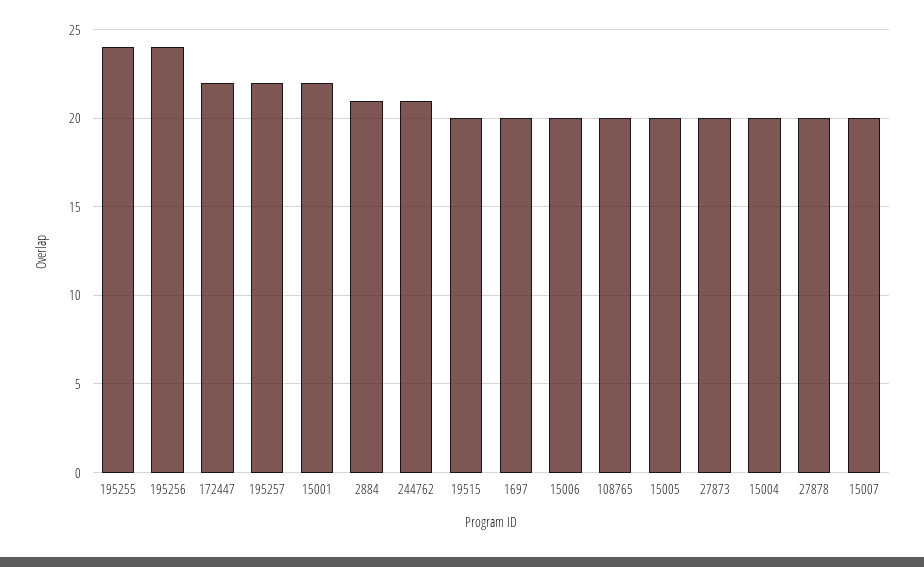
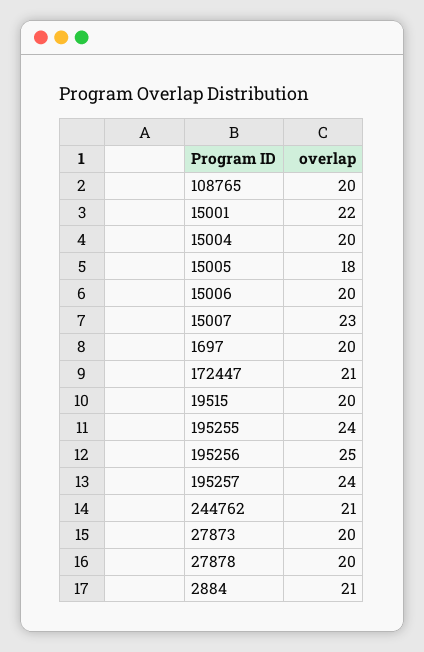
  {
    "195255": 24,
-   "195256": 24,
+   "195256": 25,
-   "172447": 22,
+   "172447": 21,
-   "195257": 22,
+   "195257": 24,
    "15001": 22,
    "2884": 21,
    "244762": 21,
    "19515": 20,
    "1697": 20,
    "15006": 20,
    "108765": 20,
-   "15005": 20,
+   "15005": 18,
    "27873": 20,
    "15004": 20,
    "27878": 20,
-   "15007": 20
+   "15007": 23
  }

